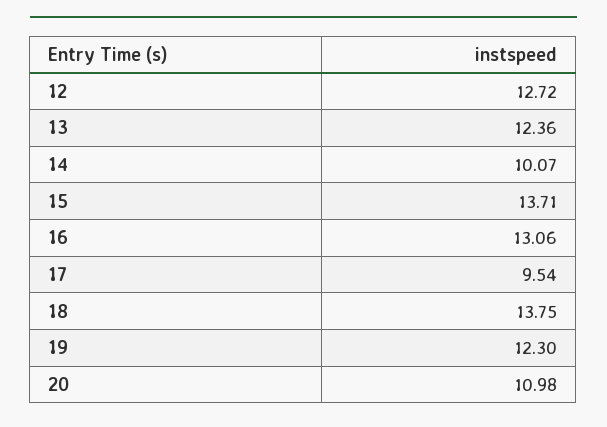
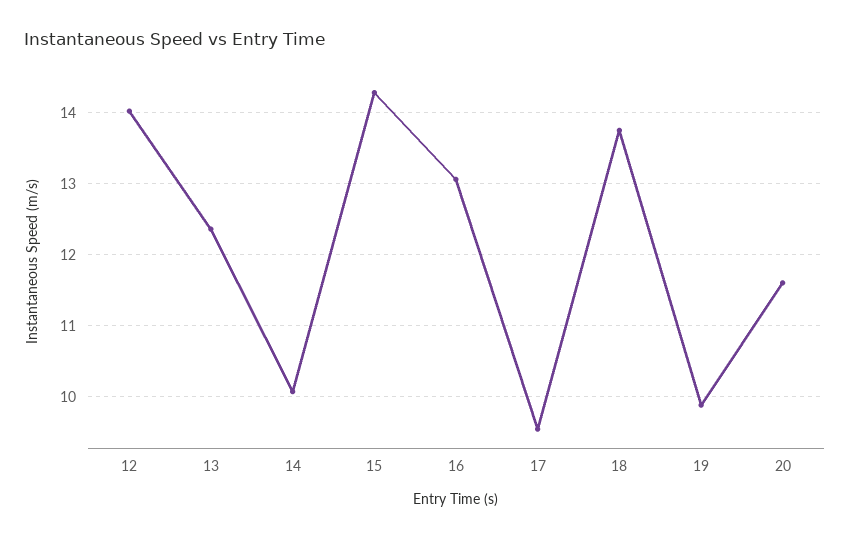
  {
-   "12": 12.72,
+   "12": 14,
    "13": 12.36,
    "14": 10.07,
-   "15": 13.71,
+   "15": 14.3,
    "16": 13.06,
    "17": 9.54,
    "18": 13.75,
-   "19": 12.3,
+   "19": 9.9,
-   "20": 10.98
+   "20": 11.6
  }

